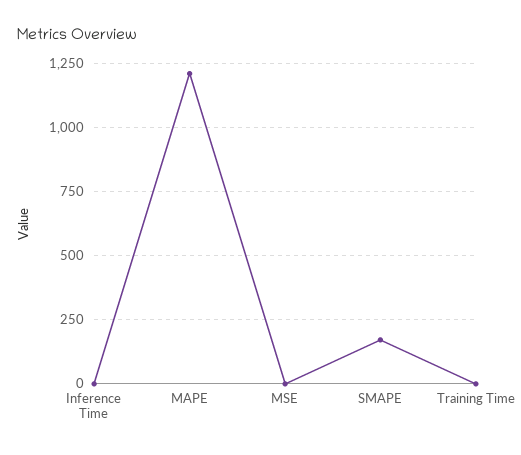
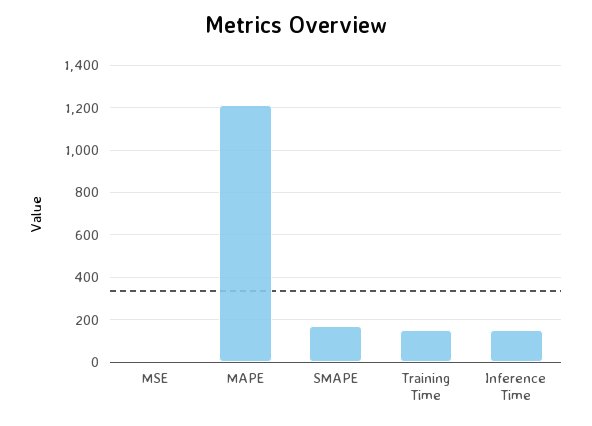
  {
-   "Inference Time": 0,
+   "Inference Time": 150,
    "MAPE": 1200,
    "MSE": 0,
    "SMAPE": 175,
-   "Training Time": 0
+   "Training Time": 150
  }

